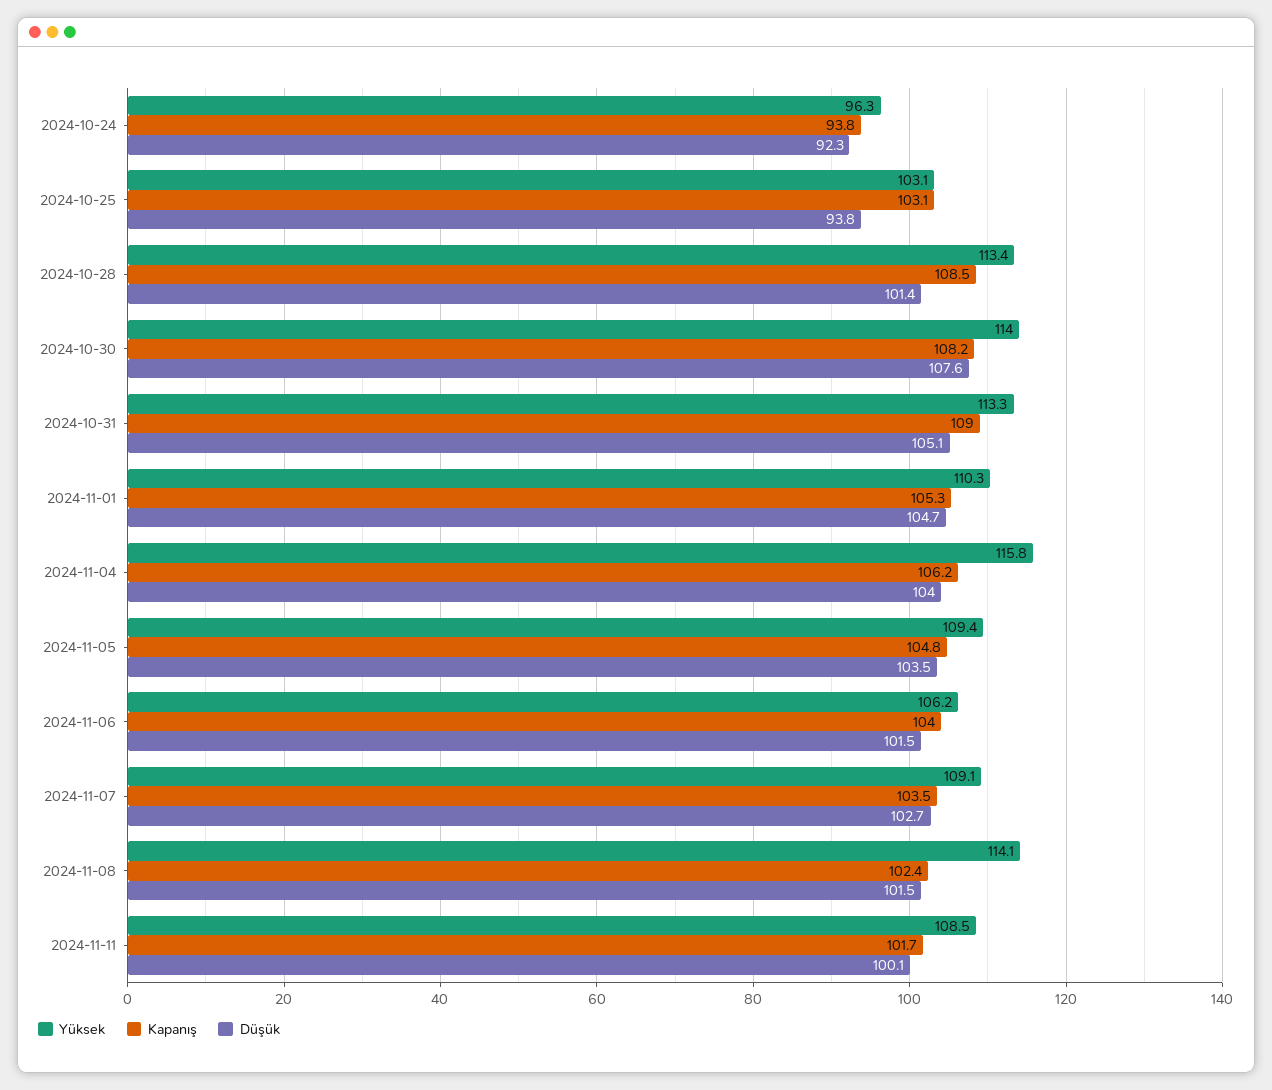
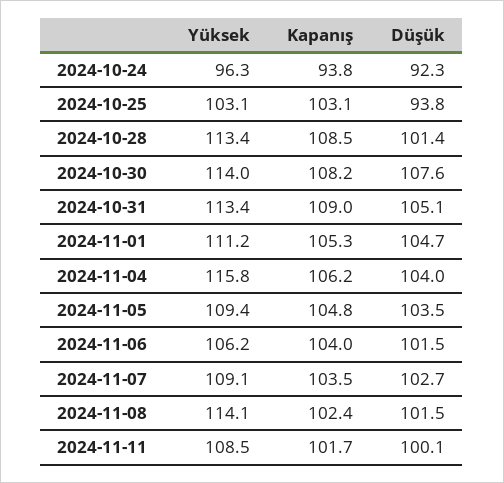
  {
    "Yüksek": {
      "2024-10-24": 96.3,
      "2024-10-25": 103.1,
      "2024-10-28": 113.4,
      "2024-10-30": 114,
-     "2024-10-31": 113.3,
+     "2024-10-31": 113.4,
-     "2024-11-01": 110.3,
+     "2024-11-01": 111.2,
      "2024-11-04": 115.8,
      "2024-11-05": 109.4,
      "2024-11-06": 106.2,
      "2024-11-07": 109.1,
      "2024-11-08": 114.1,
      "2024-11-11": 108.5
    },
    "Kapanış": {
      "2024-10-24": 93.8,
      "2024-10-25": 103.1,
      "2024-10-28": 108.5,
      "2024-10-30": 108.2,
      "2024-10-31": 109,
      "2024-11-01": 105.3,
      "2024-11-04": 106.2,
      "2024-11-05": 104.8,
      "2024-11-06": 104,
      "2024-11-07": 103.5,
      "2024-11-08": 102.4,
      "2024-11-11": 101.7
    },
    "Düşük": {
      "2024-10-24": 92.3,
      "2024-10-25": 93.8,
      "2024-10-28": 101.4,
      "2024-10-30": 107.6,
      "2024-10-31": 105.1,
      "2024-11-01": 104.7,
      "2024-11-04": 104,
      "2024-11-05": 103.5,
      "2024-11-06": 101.5,
      "2024-11-07": 102.7,
      "2024-11-08": 101.5,
      "2024-11-11": 100.1
    }
  }

